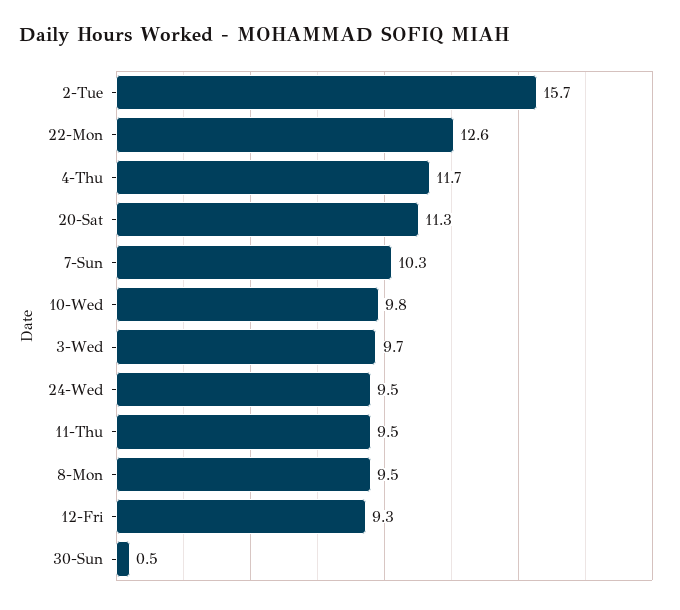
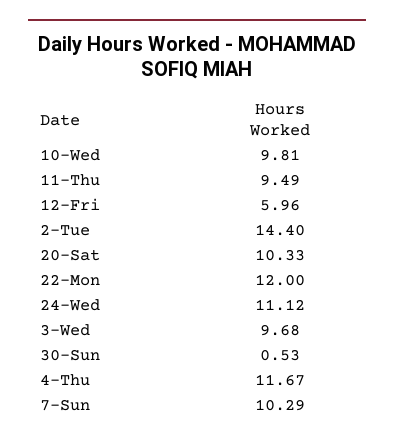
  {
-   "2-Tue": 15.7,
+   "2-Tue": 14.4,
-   "22-Mon": 12.6,
+   "22-Mon": 12,
    "4-Thu": 11.67,
-   "20-Sat": 11.3,
+   "20-Sat": 10.33,
    "7-Sun": 10.29,
    "10-Wed": 9.81,
    "3-Wed": 9.68,
-   "24-Wed": 9.5,
+   "24-Wed": 11.12,
    "11-Thu": 9.49,
-   "8-Mon": 9.5,
-   "12-Fri": 9.3,
+   "12-Fri": 5.96,
    "30-Sun": 0.53
  }

